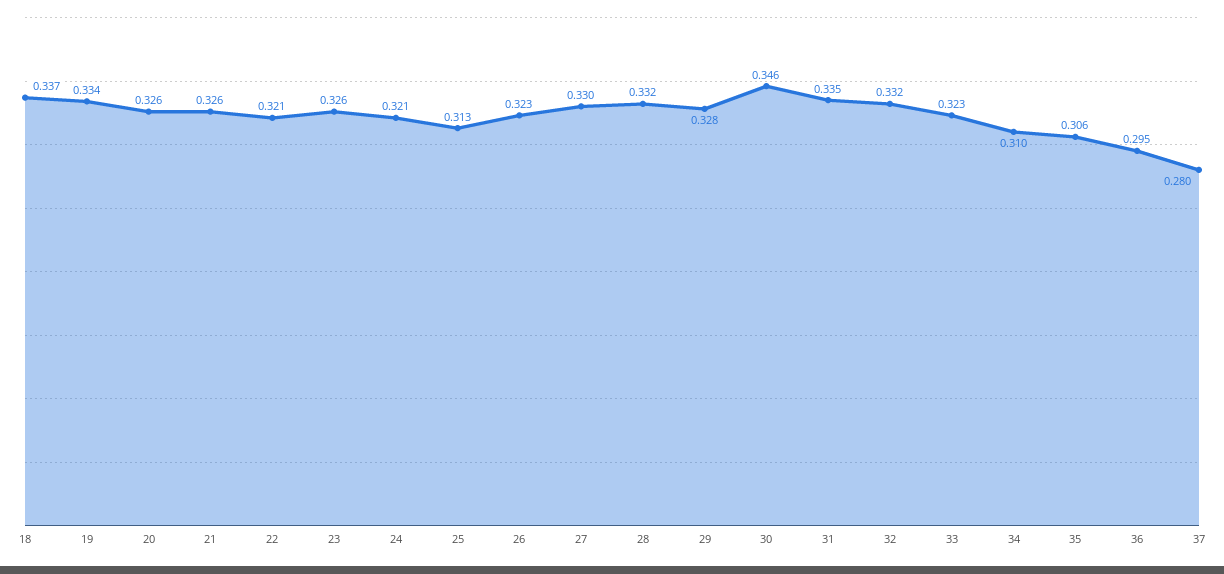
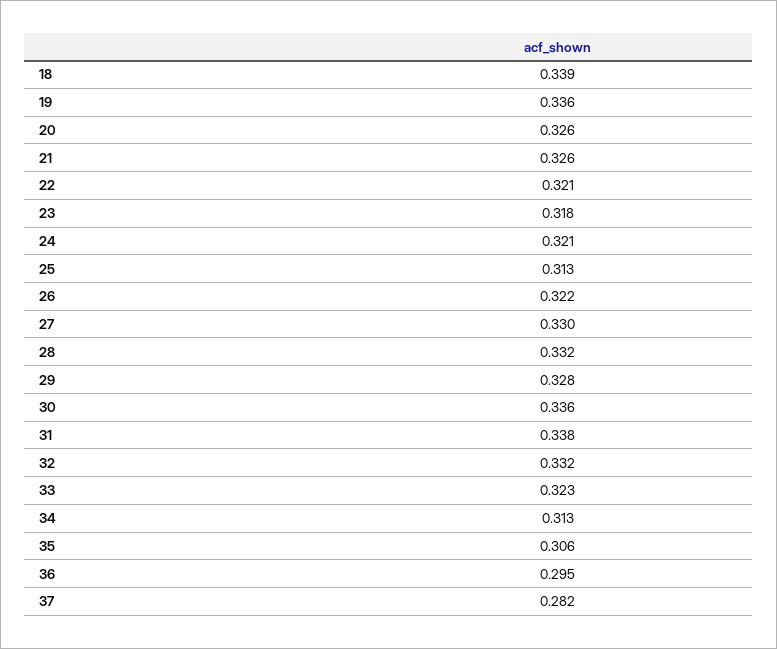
  {
-   "18": 0.337,
+   "18": 0.339,
-   "19": 0.334,
+   "19": 0.336,
    "20": 0.326,
    "21": 0.326,
    "22": 0.321,
-   "23": 0.326,
+   "23": 0.318,
    "24": 0.321,
    "25": 0.313,
-   "26": 0.323,
+   "26": 0.322,
    "27": 0.33,
    "28": 0.332,
    "29": 0.328,
-   "30": 0.346,
+   "30": 0.336,
-   "31": 0.335,
+   "31": 0.338,
    "32": 0.332,
    "33": 0.323,
-   "34": 0.31,
+   "34": 0.313,
    "35": 0.306,
    "36": 0.295,
-   "37": 0.28
+   "37": 0.282
  }

